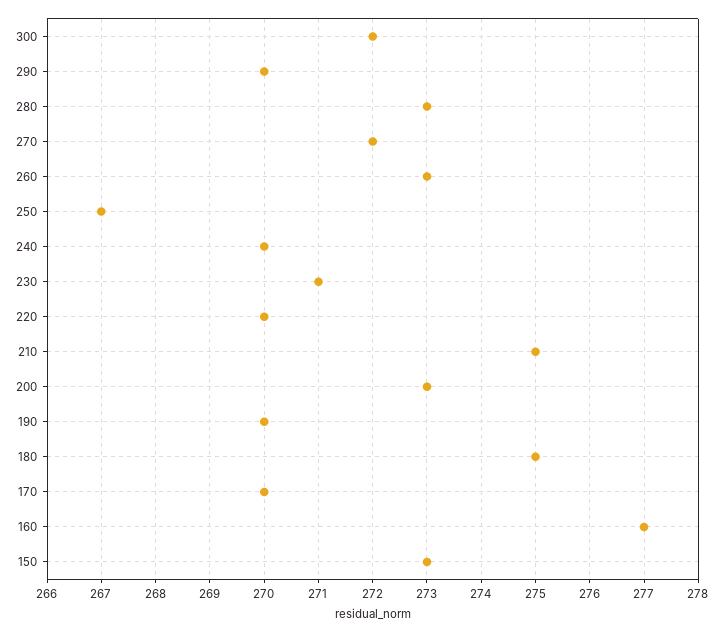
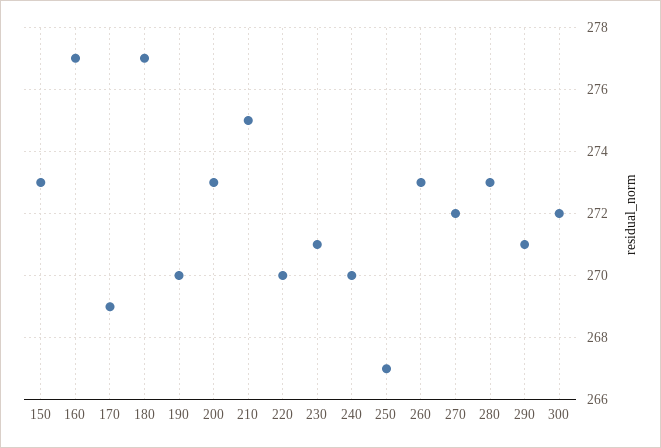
  {
    "300": 272,
-   "290": 270,
+   "290": 271,
    "280": 273,
    "270": 272,
    "260": 273,
    "250": 267,
    "240": 270,
    "230": 271,
    "220": 270,
    "210": 275,
    "200": 273,
    "190": 270,
-   "180": 275,
+   "180": 277,
-   "170": 270,
+   "170": 269,
    "160": 277,
    "150": 273
  }

